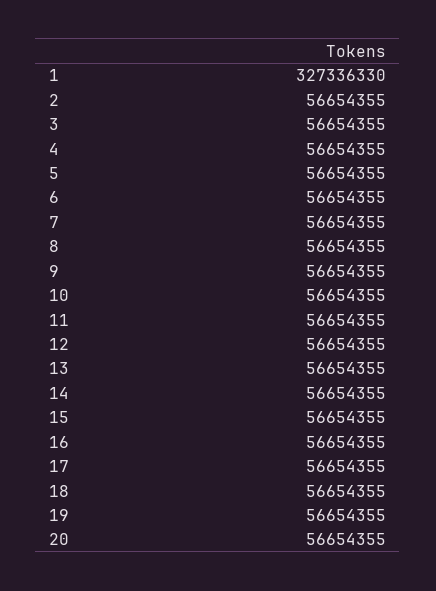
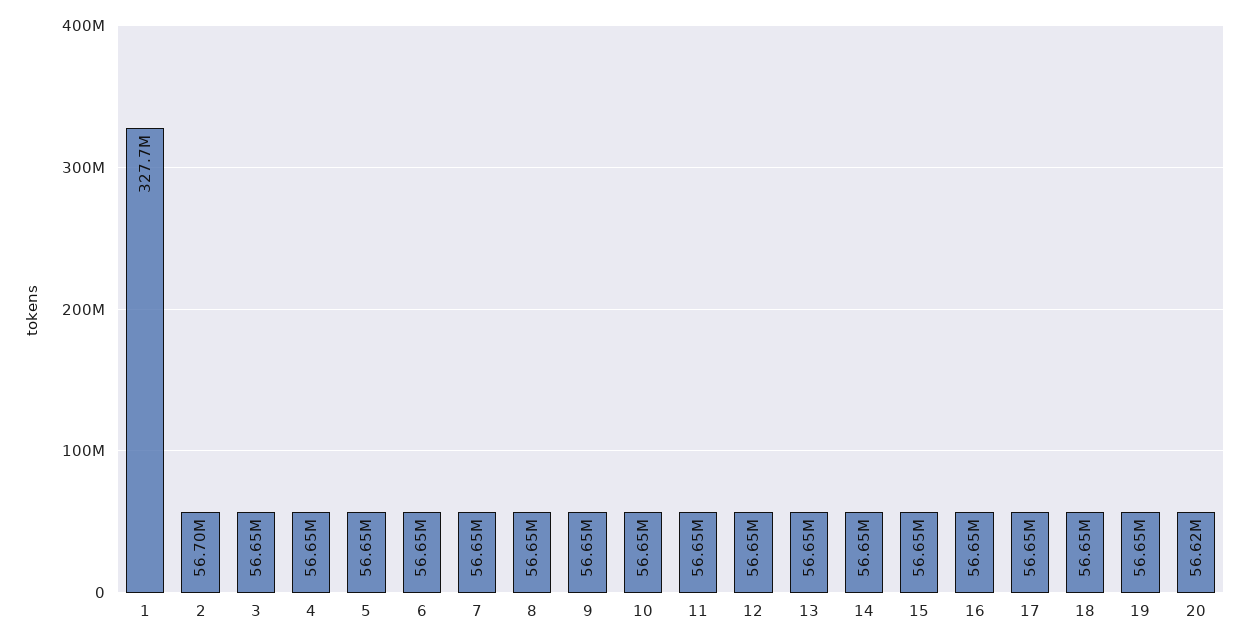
  {
-   "1": 327336330,
+   "1": 327700000,
-   "2": 56654355,
+   "2": 56700000,
    "3": 56654355,
    "4": 56654355,
    "5": 56654355,
    "6": 56654355,
    "7": 56654355,
    "8": 56654355,
    "9": 56654355,
    "10": 56654355,
    "11": 56654355,
    "12": 56654355,
    "13": 56654355,
    "14": 56654355,
    "15": 56654355,
    "16": 56654355,
    "17": 56654355,
    "18": 56654355,
    "19": 56654355,
-   "20": 56654355
+   "20": 56620000
  }

